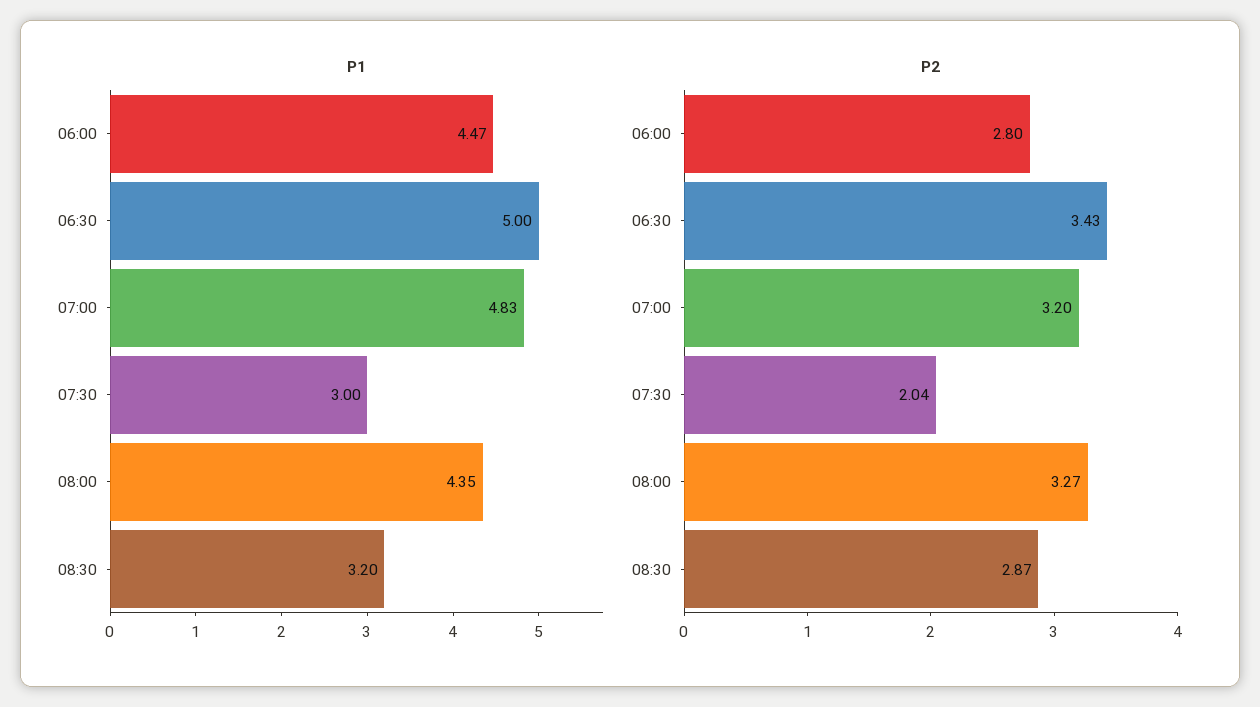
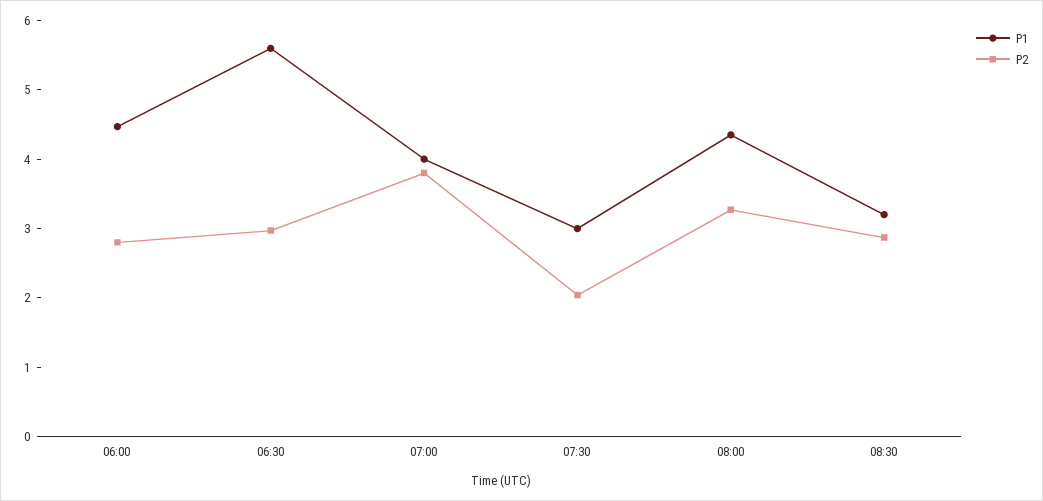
  {
    "P1": {
      "06:00": 4.47,
-     "06:30": 5,
+     "06:30": 5.6,
-     "07:00": 4.83,
+     "07:00": 4,
      "07:30": 3,
      "08:00": 4.35,
      "08:30": 3.2
    },
    "P2": {
      "06:00": 2.8,
-     "06:30": 3.43,
+     "06:30": 3,
-     "07:00": 3.2,
+     "07:00": 3.8,
      "07:30": 2.04,
      "08:00": 3.27,
      "08:30": 2.87
    }
  }

